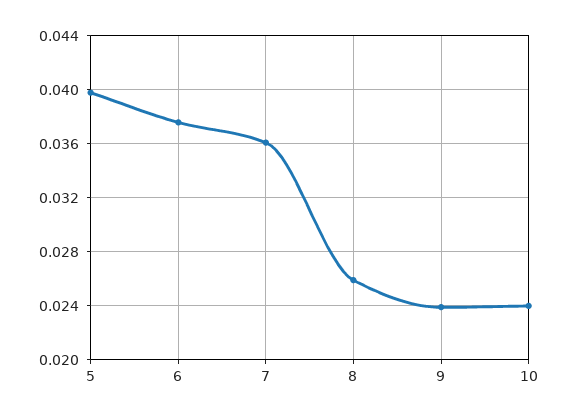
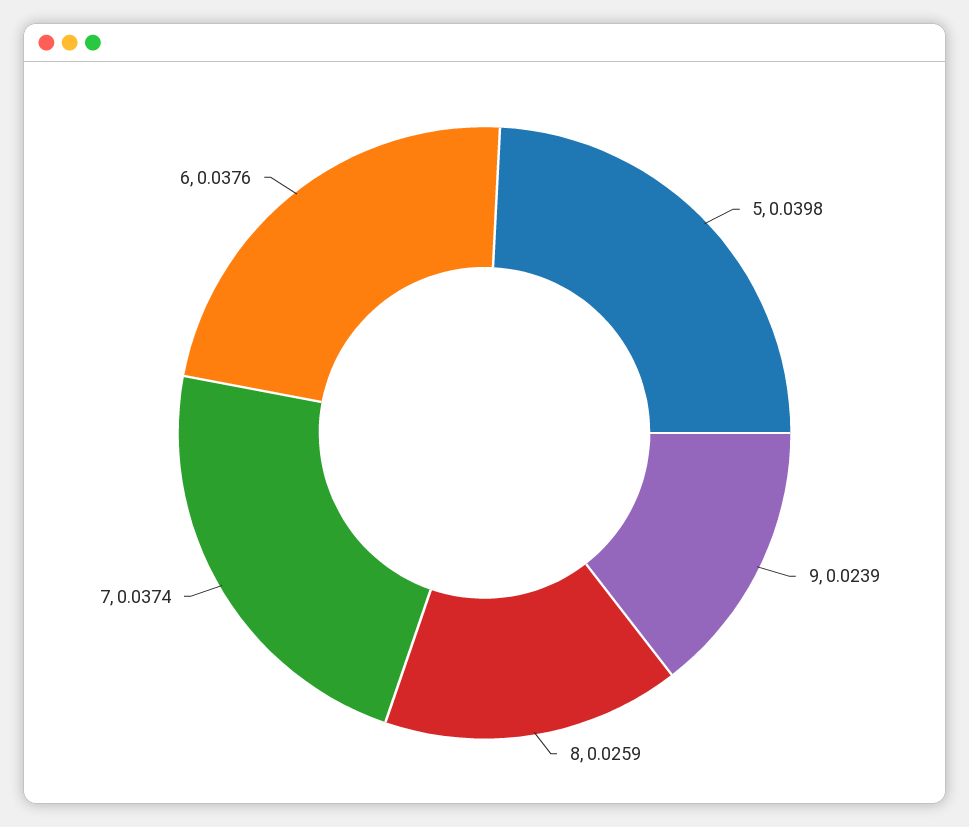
  {
    "5": 0.0398,
    "6": 0.0376,
-   "7": 0.036,
+   "7": 0.0374,
    "8": 0.0259,
-   "9": 0.0239,
+   "9": 0.0239
-   "10": 0.024
  }

